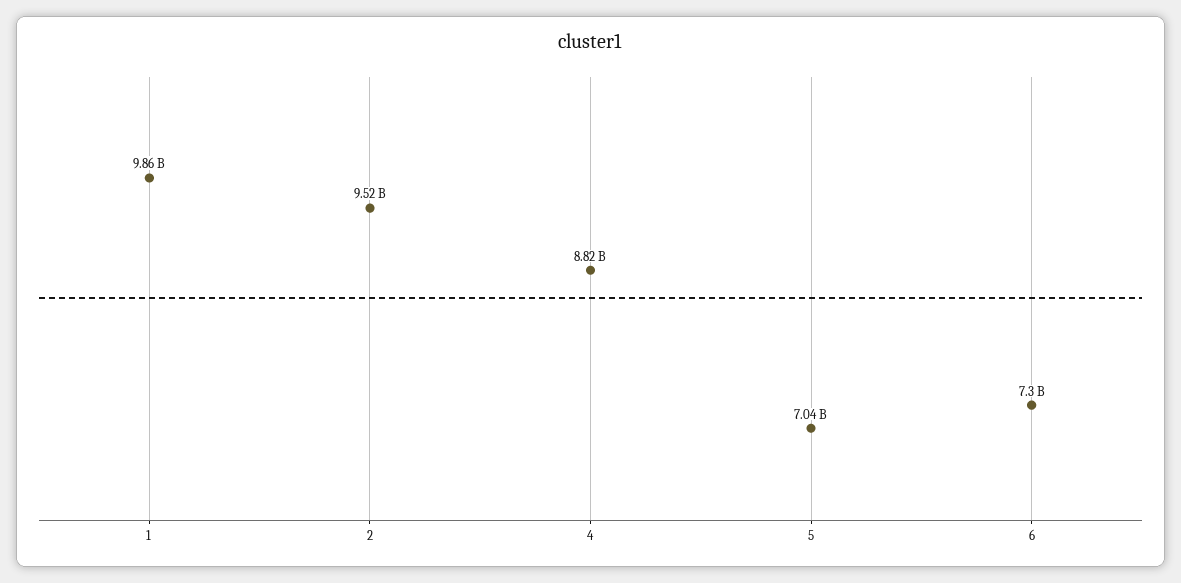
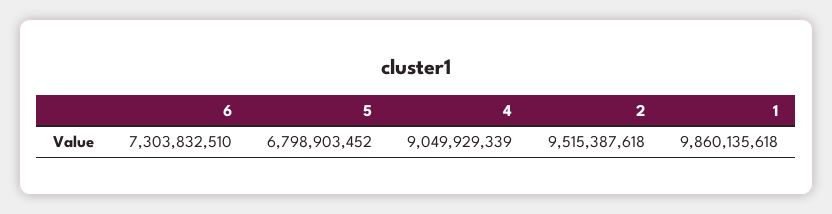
  {
    "1": 9860135618,
    "2": 9515387618,
-   "4": 8820000000,
+   "4": 9049929339,
-   "5": 7040000000,
+   "5": 6798903452,
    "6": 7303832510
  }

